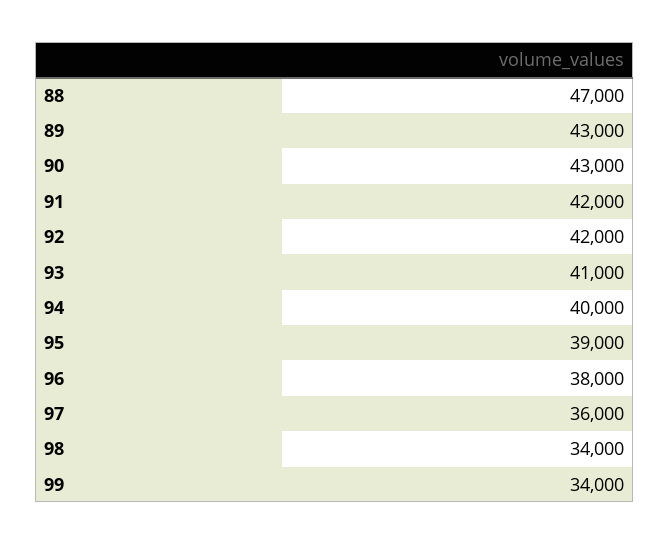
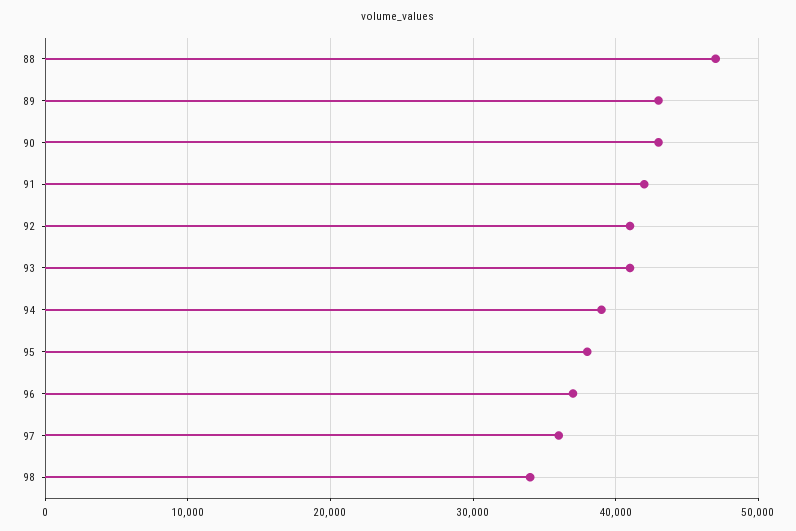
  {
    "88": 47000,
    "89": 43000,
    "90": 43000,
    "91": 42000,
-   "92": 42000,
+   "92": 41000,
    "93": 41000,
-   "94": 40000,
+   "94": 39000,
-   "95": 39000,
+   "95": 38000,
-   "96": 38000,
+   "96": 37000,
    "97": 36000,
-   "98": 34000,
+   "98": 34000
-   "99": 34000
  }

